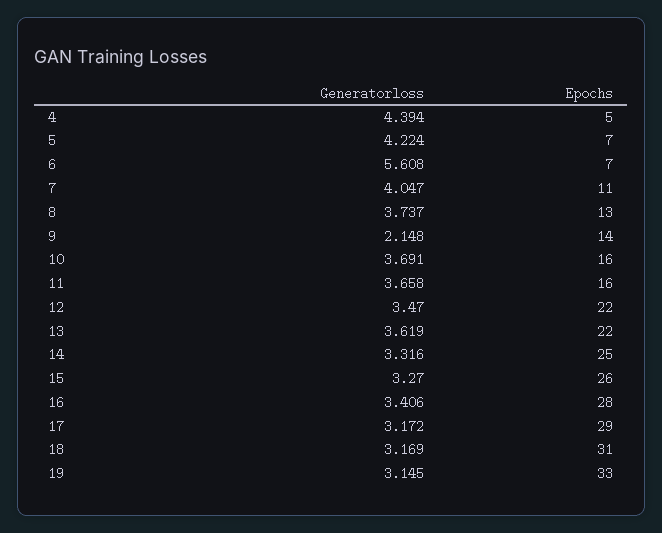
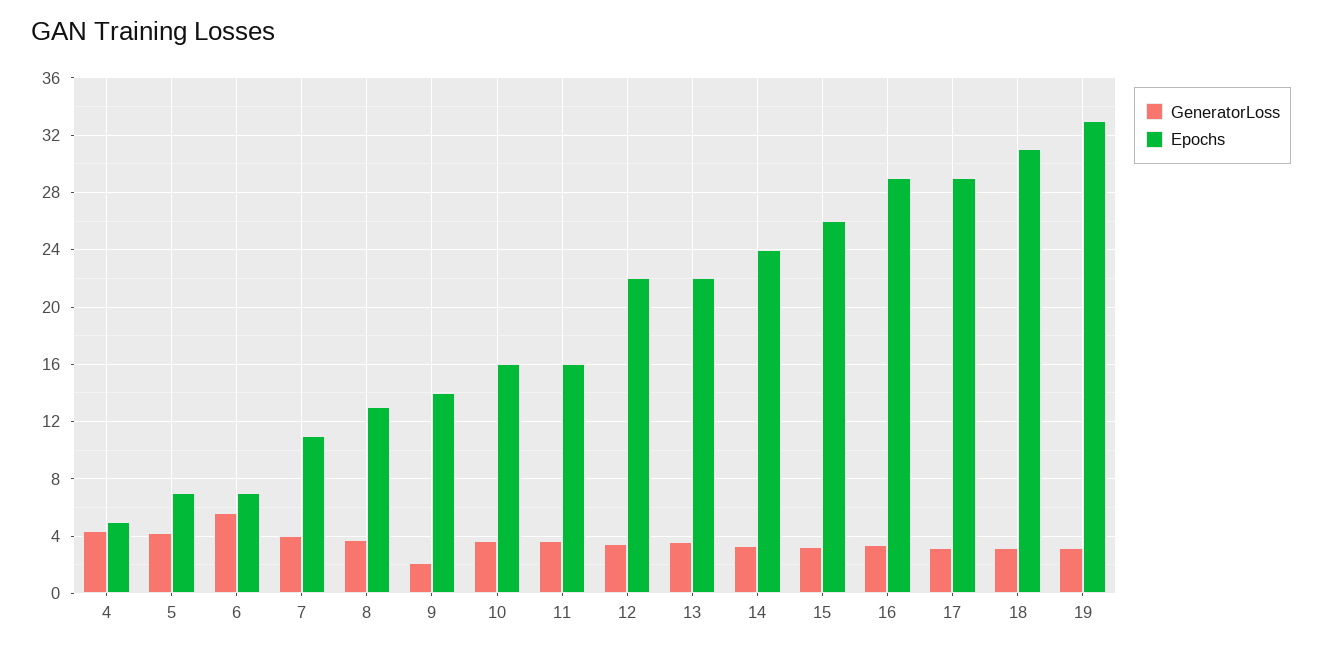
  {
    "Generatorloss": {
      "4": 4.394,
      "5": 4.224,
      "6": 5.608,
      "7": 4.047,
      "8": 3.737,
      "9": 2.148,
      "10": 3.691,
      "11": 3.658,
      "12": 3.47,
      "13": 3.619,
      "14": 3.316,
      "15": 3.27,
      "16": 3.406,
      "17": 3.172,
      "18": 3.169,
      "19": 3.145
    },
    "Epochs": {
      "4": 5,
      "5": 7,
      "6": 7,
      "7": 11,
      "8": 13,
      "9": 14,
      "10": 16,
      "11": 16,
      "12": 22,
      "13": 22,
-     "14": 25,
+     "14": 24,
      "15": 26,
-     "16": 28,
+     "16": 29,
      "17": 29,
      "18": 31,
      "19": 33
    }
  }

